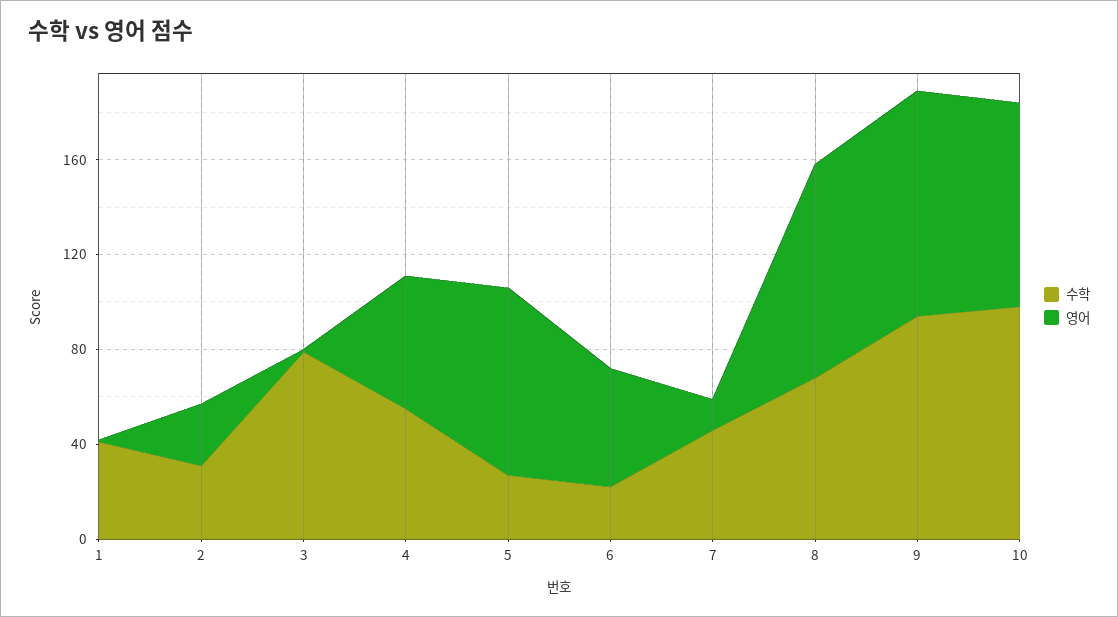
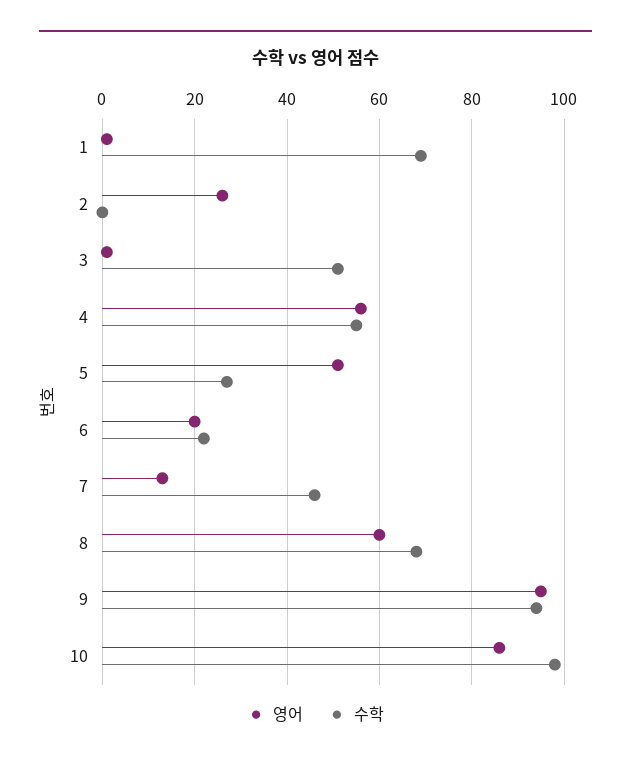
  {
    "수학": {
-     "1": 40,
+     "1": 70,
-     "2": 30,
+     "2": 0,
-     "3": 80,
+     "3": 50,
      "4": 55,
      "5": 25,
      "6": 20,
      "7": 45,
      "8": 70,
      "9": 95,
      "10": 100
    },
    "영어": {
      "1": 0,
      "2": 25,
      "3": 0,
      "4": 55,
-     "5": 80,
+     "5": 50,
-     "6": 50,
+     "6": 20,
      "7": 15,
-     "8": 90,
+     "8": 60,
      "9": 95,
      "10": 85
    }
  }

